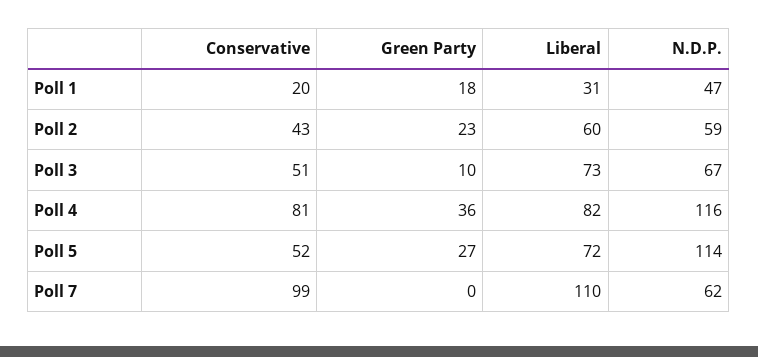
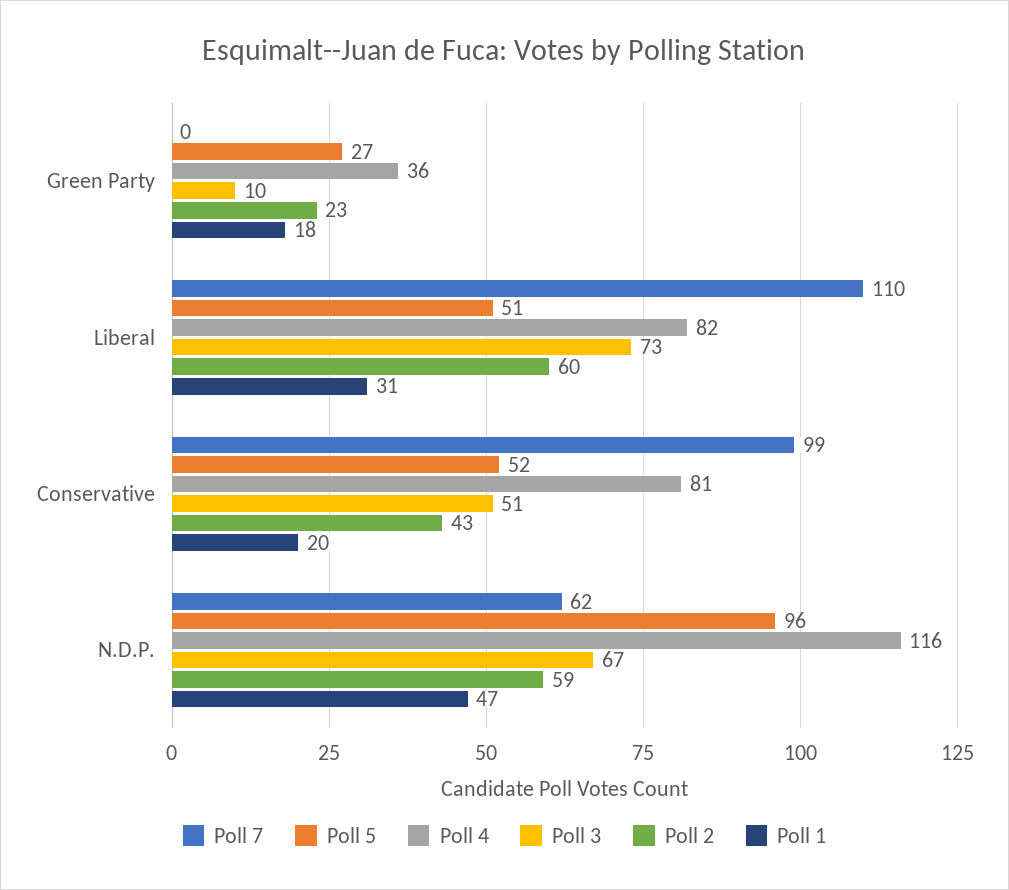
  {
    "Poll 1": {
      "Conservative": 20,
      "Green Party": 18,
      "Liberal": 31,
      "N.D.P.": 47
    },
    "Poll 2": {
      "Conservative": 43,
      "Green Party": 23,
      "Liberal": 60,
      "N.D.P.": 59
    },
    "Poll 3": {
      "Conservative": 51,
      "Green Party": 10,
      "Liberal": 73,
      "N.D.P.": 67
    },
    "Poll 4": {
      "Conservative": 81,
      "Green Party": 36,
      "Liberal": 82,
      "N.D.P.": 116
    },
    "Poll 5": {
      "Conservative": 52,
      "Green Party": 27,
-     "Liberal": 72,
+     "Liberal": 51,
-     "N.D.P.": 114
+     "N.D.P.": 96
    },
    "Poll 7": {
      "Conservative": 99,
      "Green Party": 0,
      "Liberal": 110,
      "N.D.P.": 62
    }
  }

